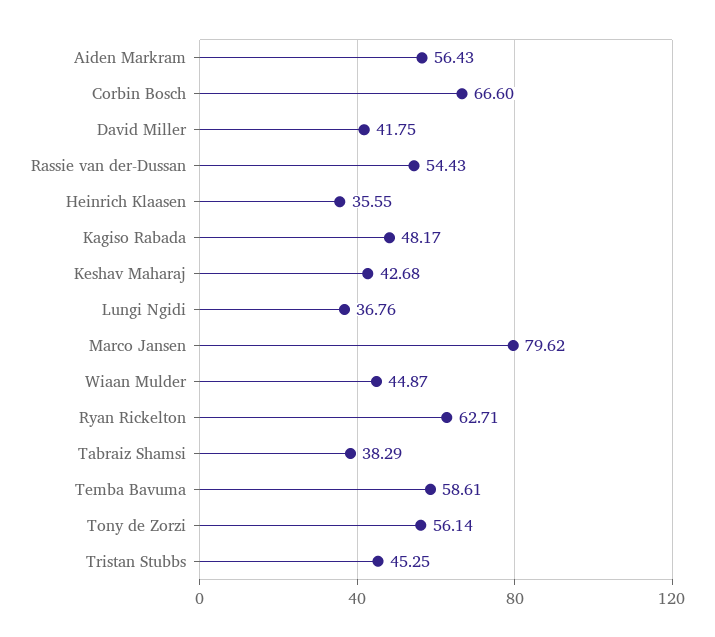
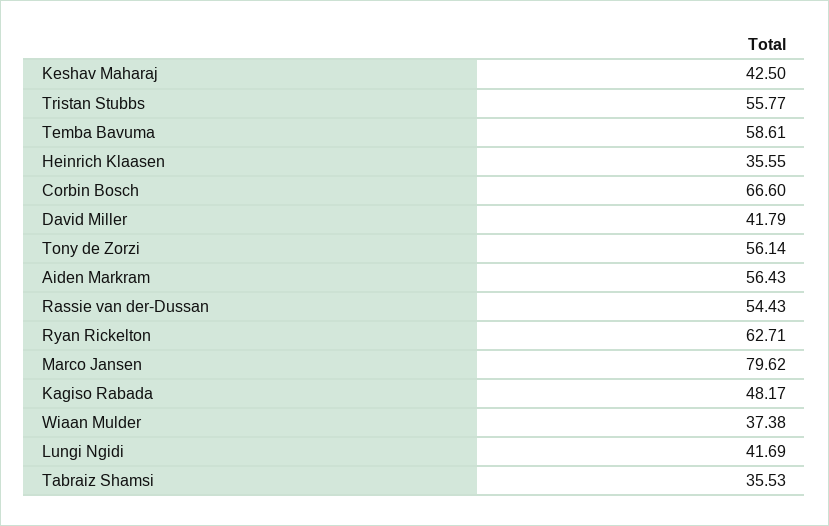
  {
    "Aiden Markram": 56.43,
    "Corbin Bosch": 66.6,
-   "David Miller": 41.75,
+   "David Miller": 41.79,
    "Rassie van der-Dussan": 54.43,
    "Heinrich Klaasen": 35.55,
    "Kagiso Rabada": 48.17,
-   "Keshav Maharaj": 42.68,
+   "Keshav Maharaj": 42.5,
-   "Lungi Ngidi": 36.76,
+   "Lungi Ngidi": 41.69,
    "Marco Jansen": 79.62,
-   "Wiaan Mulder": 44.87,
+   "Wiaan Mulder": 37.38,
    "Ryan Rickelton": 62.71,
-   "Tabraiz Shamsi": 38.29,
+   "Tabraiz Shamsi": 35.53,
    "Temba Bavuma": 58.61,
    "Tony de Zorzi": 56.14,
-   "Tristan Stubbs": 45.25
+   "Tristan Stubbs": 55.77
  }

